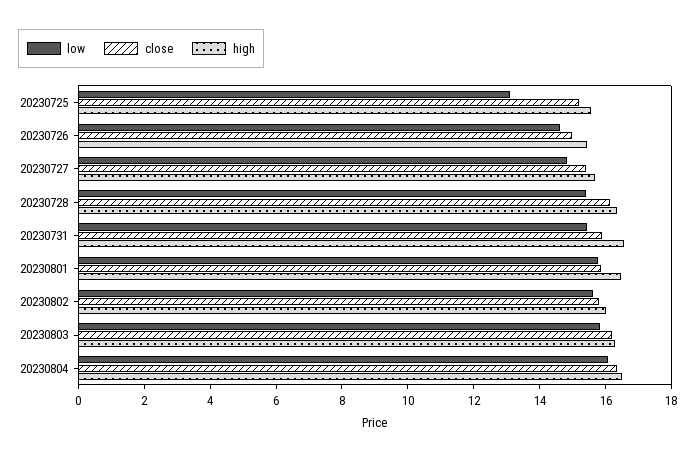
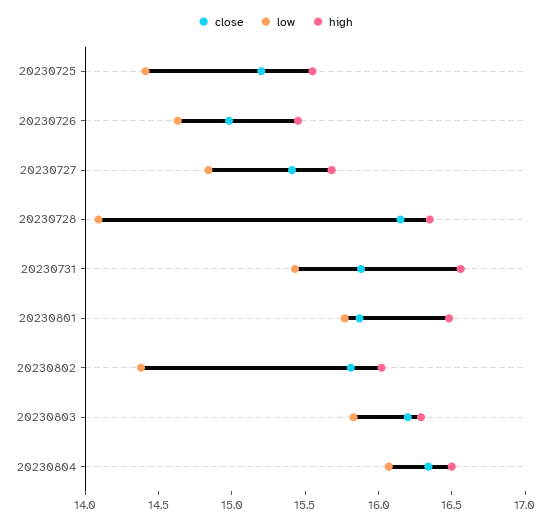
  {
    "low": {
-     "20230725": 13,
+     "20230725": 14.4,
      "20230726": 14.6,
      "20230727": 14.8,
-     "20230728": 15.5,
+     "20230728": 14.1,
      "20230731": 15.4,
      "20230801": 15.8,
-     "20230802": 15.5,
+     "20230802": 14.4,
      "20230803": 15.8,
      "20230804": 16.1
    },
    "close": {
      "20230725": 15.2,
      "20230726": 15,
      "20230727": 15.4,
      "20230728": 16.2,
      "20230731": 15.9,
      "20230801": 15.9,
      "20230802": 15.8,
      "20230803": 16.2,
      "20230804": 16.3
    },
    "high": {
      "20230725": 15.6,
      "20230726": 15.5,
      "20230727": 15.7,
      "20230728": 16.4,
      "20230731": 16.6,
      "20230801": 16.5,
      "20230802": 16,
      "20230803": 16.3,
      "20230804": 16.5
    }
  }

